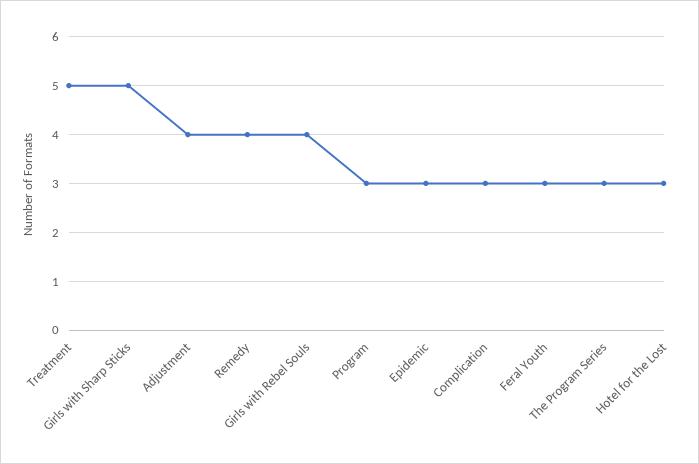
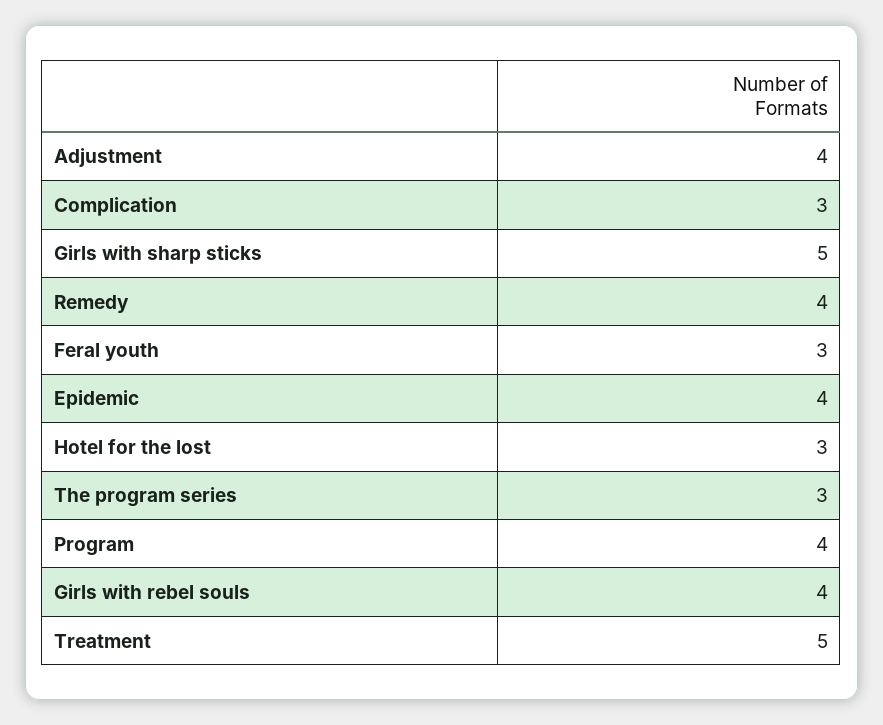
  {
    "Treatment": 5,
    "Girls with Sharp Sticks": 5,
    "Adjustment": 4,
    "Remedy": 4,
    "Girls with Rebel Souls": 4,
-   "Program": 3,
+   "Program": 4,
-   "Epidemic": 3,
+   "Epidemic": 4,
    "Complication": 3,
    "Feral Youth": 3,
    "The Program Series": 3,
    "Hotel for the Lost": 3
  }

